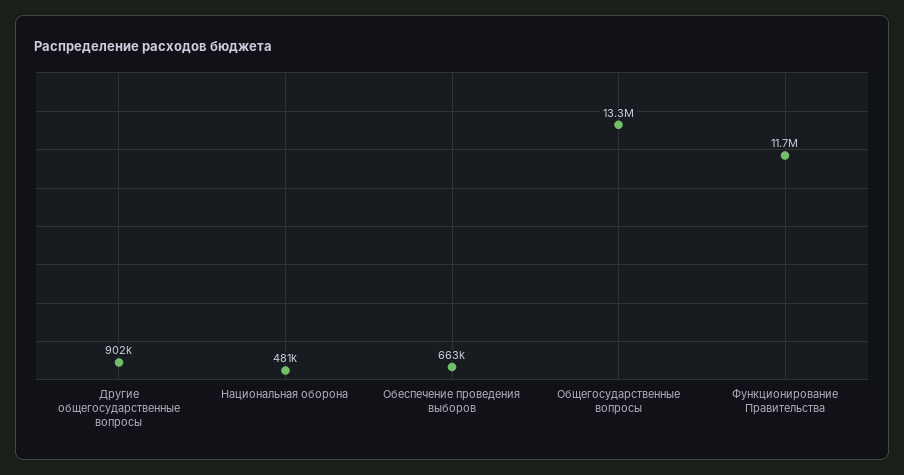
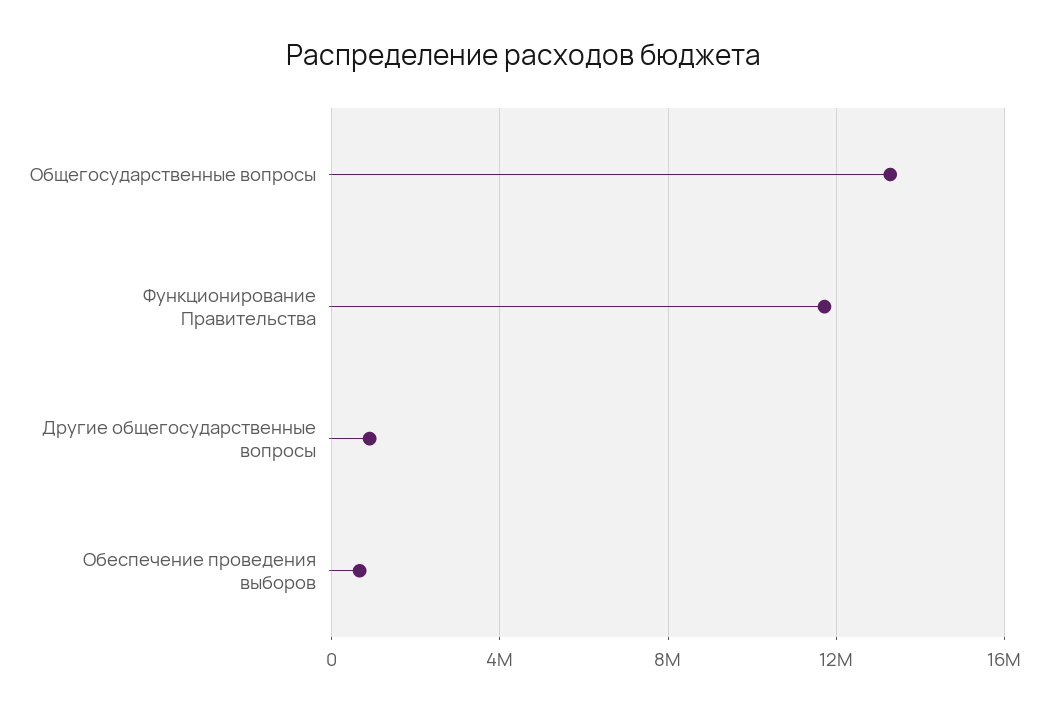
  {
    "Другие общегосударственные вопросы": 902000,
-   "Национальная оборона": 481000,
    "Обеспечение проведения выборов": 663000,
    "Общегосударственные вопросы": 13300000,
    "Функционирование Правительства": 11700000
  }

